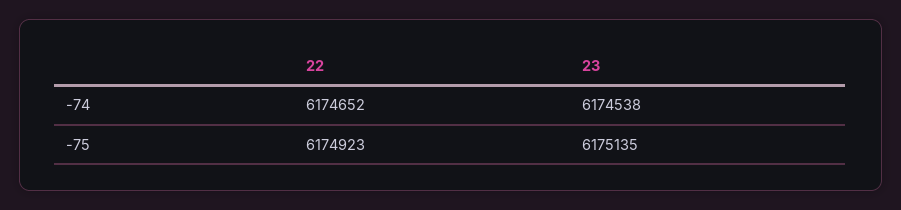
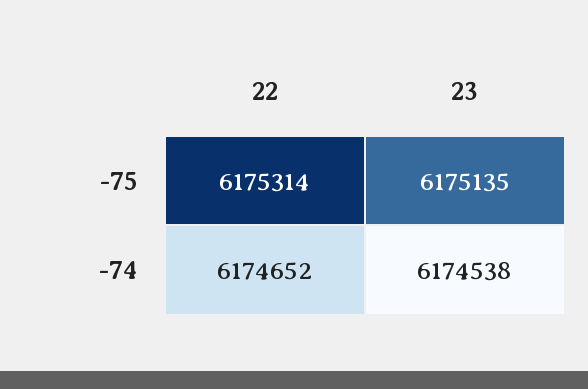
  {
    "22": {
      "-74": 6174652,
-     "-75": 6174923
+     "-75": 6175314
    },
    "23": {
      "-74": 6174538,
      "-75": 6175135
    }
  }

